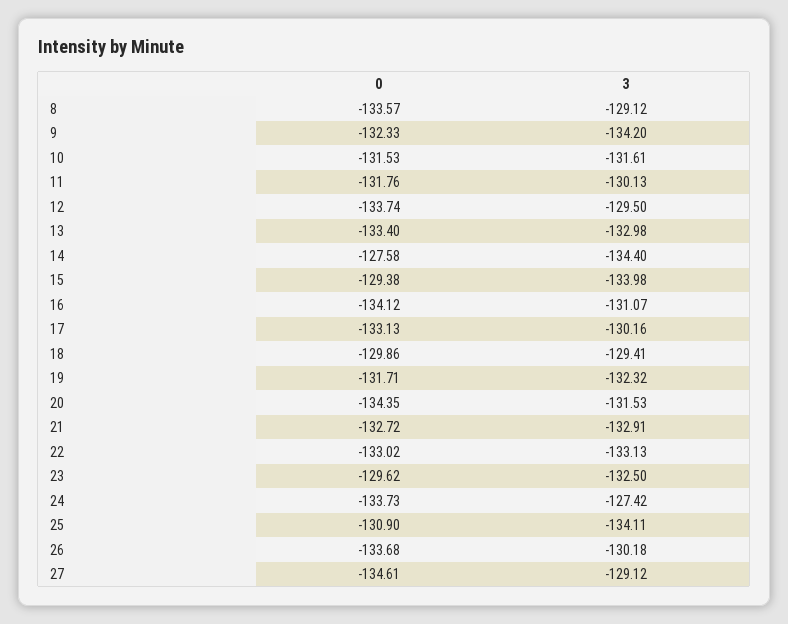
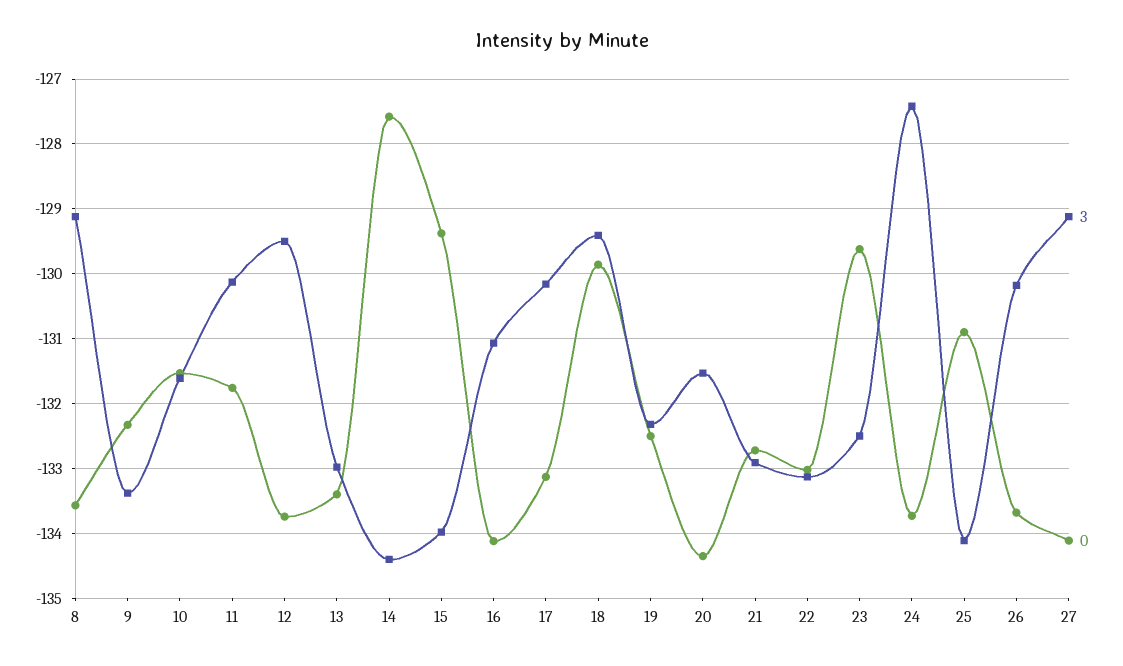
  {
    "0": {
      "8": -133.57,
      "9": -132.33,
      "10": -131.53,
      "11": -131.76,
      "12": -133.74,
      "13": -133.4,
      "14": -127.58,
      "15": -129.38,
      "16": -134.12,
      "17": -133.13,
      "18": -129.86,
-     "19": -131.71,
+     "19": -132.5,
      "20": -134.35,
      "21": -132.72,
      "22": -133.02,
      "23": -129.62,
      "24": -133.73,
      "25": -130.9,
      "26": -133.68,
-     "27": -134.61
+     "27": -134.1
    },
    "3": {
      "8": -129.12,
-     "9": -134.2,
+     "9": -133.4,
      "10": -131.61,
      "11": -130.13,
      "12": -129.5,
      "13": -132.98,
      "14": -134.4,
      "15": -133.98,
      "16": -131.07,
      "17": -130.16,
      "18": -129.41,
      "19": -132.32,
      "20": -131.53,
      "21": -132.91,
      "22": -133.13,
      "23": -132.5,
      "24": -127.42,
      "25": -134.11,
      "26": -130.18,
      "27": -129.12
    }
  }

